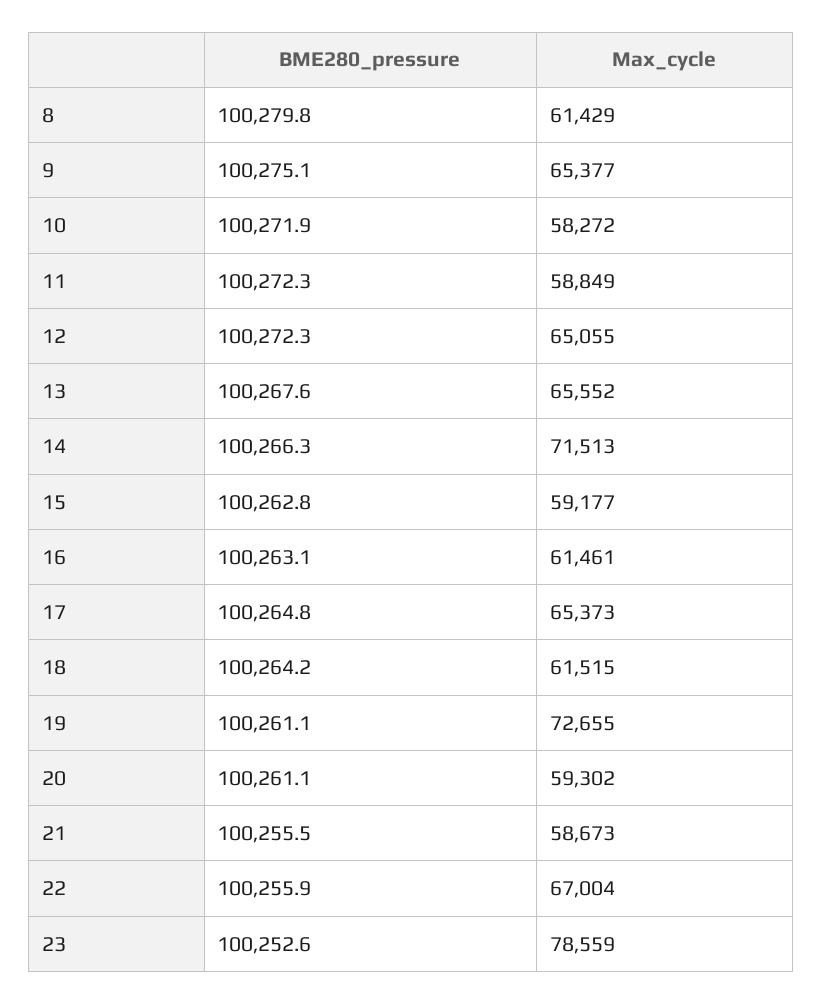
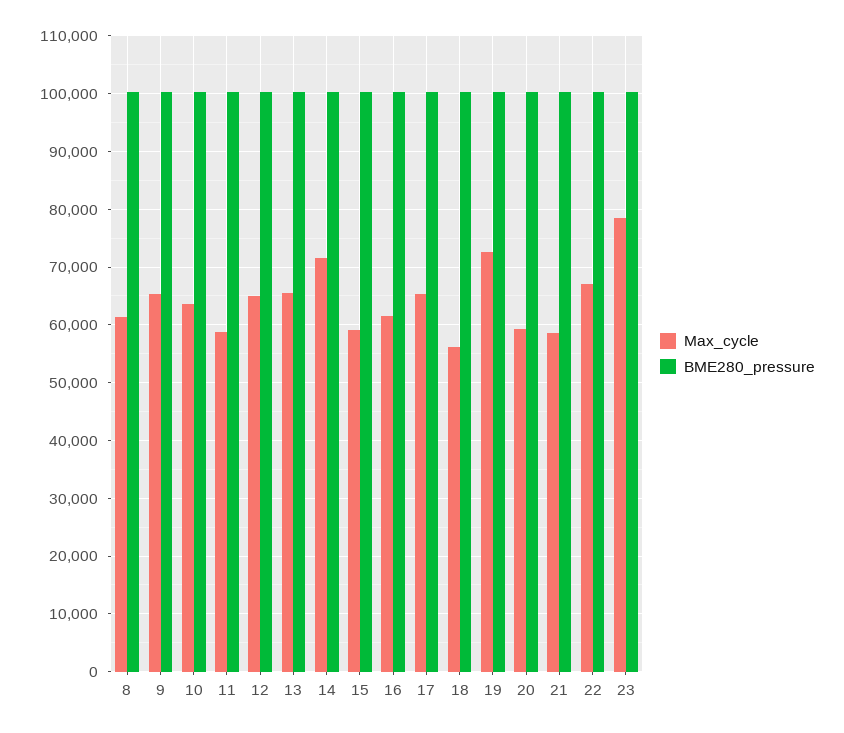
  {
    "BME280_pressure": {
      "8": 100279.8,
      "9": 100275.1,
      "10": 100271.9,
      "11": 100272.3,
      "12": 100272.3,
      "13": 100267.6,
      "14": 100266.3,
      "15": 100262.8,
      "16": 100263.1,
      "17": 100264.8,
      "18": 100264.2,
      "19": 100261.1,
      "20": 100261.1,
      "21": 100255.5,
      "22": 100255.9,
      "23": 100252.6
    },
    "Max_cycle": {
      "8": 61429,
      "9": 65377,
-     "10": 58272,
+     "10": 64000,
      "11": 58849,
      "12": 65055,
      "13": 65552,
      "14": 71513,
      "15": 59177,
      "16": 61461,
      "17": 65373,
-     "18": 61515,
+     "18": 56000,
      "19": 72655,
      "20": 59302,
      "21": 58673,
      "22": 67004,
      "23": 78559
    }
  }

